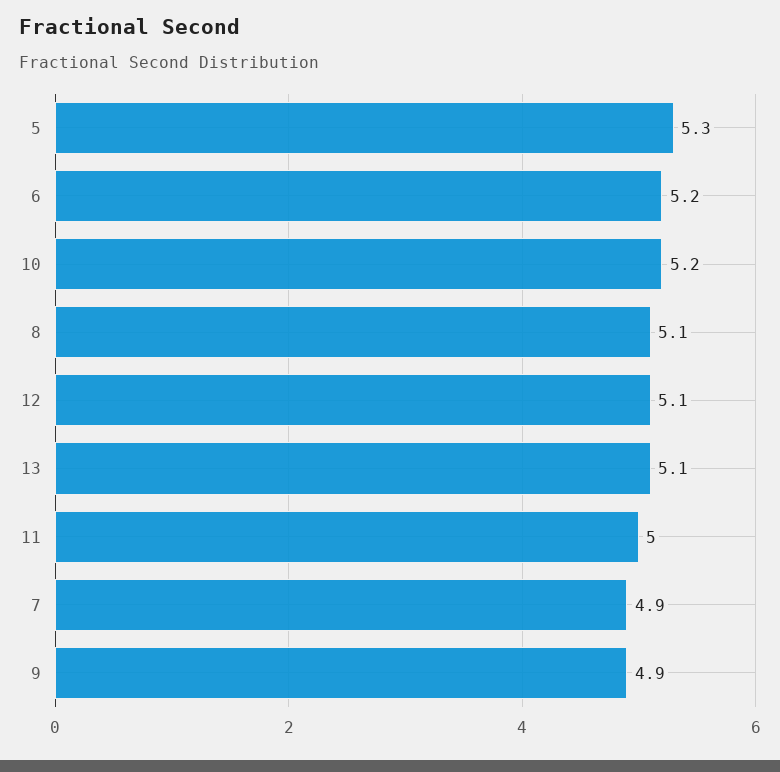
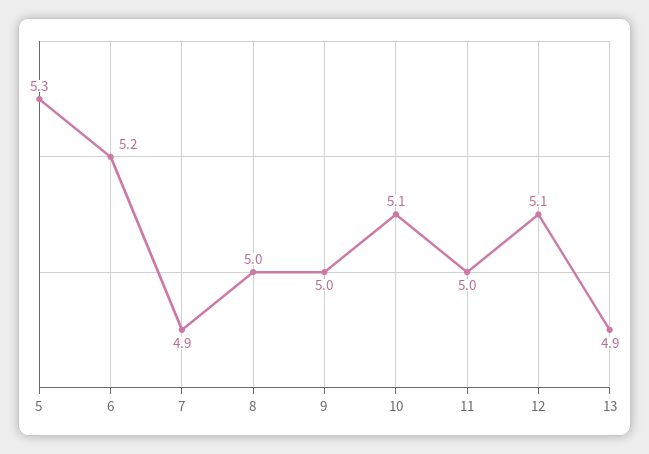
  {
    "5": 5.3,
    "6": 5.2,
-   "10": 5.2,
+   "10": 5.1,
-   "8": 5.1,
+   "8": 5,
    "12": 5.1,
-   "13": 5.1,
+   "13": 4.9,
    "11": 5,
    "7": 4.9,
-   "9": 4.9
+   "9": 5
  }

